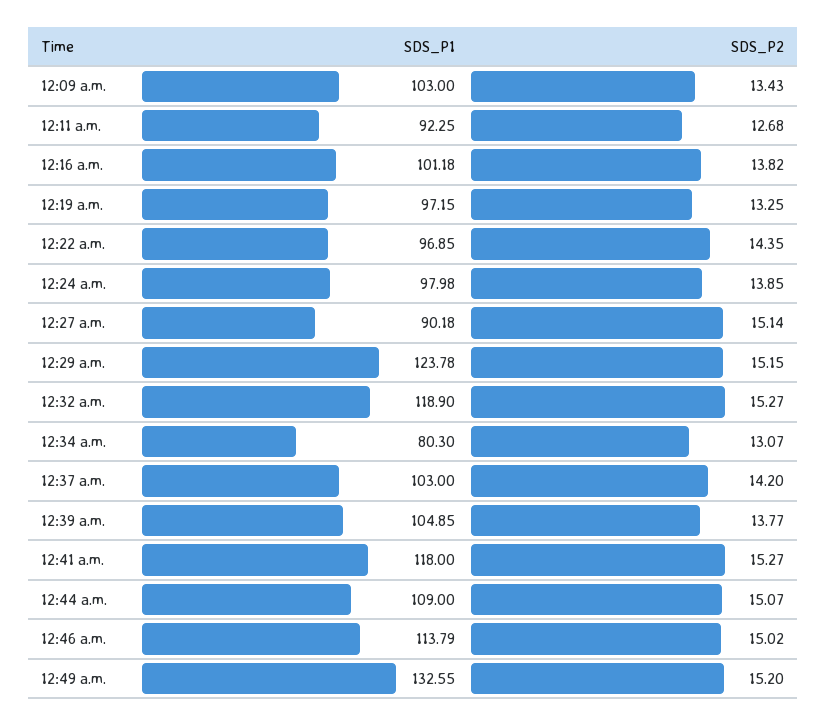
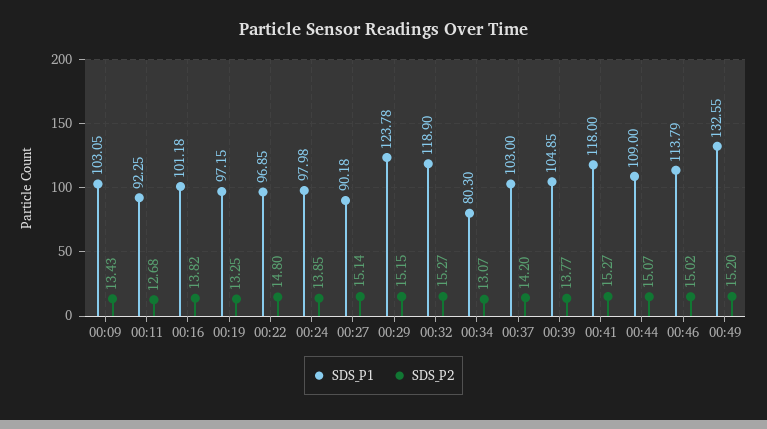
  {
    "SDS_P1": {
-     "12:09 a.m.": 103,
+     "12:09 a.m.": 103.05,
      "12:11 a.m.": 92.25,
      "12:16 a.m.": 101.18,
      "12:19 a.m.": 97.15,
      "12:22 a.m.": 96.85,
      "12:24 a.m.": 97.98,
      "12:27 a.m.": 90.18,
      "12:29 a.m.": 123.78,
      "12:32 a.m.": 118.9,
      "12:34 a.m.": 80.3,
      "12:37 a.m.": 103,
      "12:39 a.m.": 104.85,
      "12:41 a.m.": 118,
      "12:44 a.m.": 109,
      "12:46 a.m.": 113.79,
      "12:49 a.m.": 132.55
    },
    "SDS_P2": {
      "12:09 a.m.": 13.43,
      "12:11 a.m.": 12.68,
      "12:16 a.m.": 13.82,
      "12:19 a.m.": 13.25,
-     "12:22 a.m.": 14.35,
+     "12:22 a.m.": 14.8,
      "12:24 a.m.": 13.85,
      "12:27 a.m.": 15.14,
      "12:29 a.m.": 15.15,
      "12:32 a.m.": 15.27,
      "12:34 a.m.": 13.07,
      "12:37 a.m.": 14.2,
      "12:39 a.m.": 13.77,
      "12:41 a.m.": 15.27,
      "12:44 a.m.": 15.07,
      "12:46 a.m.": 15.02,
      "12:49 a.m.": 15.2
    }
  }

